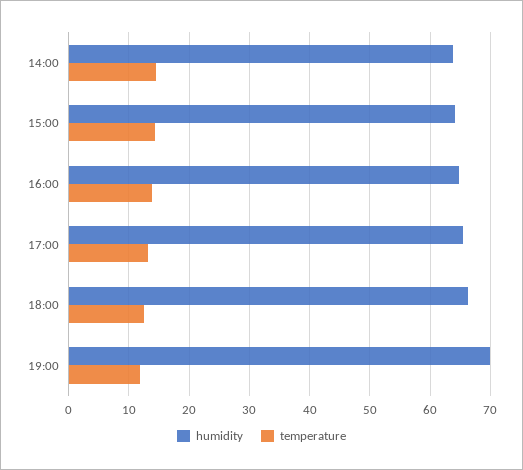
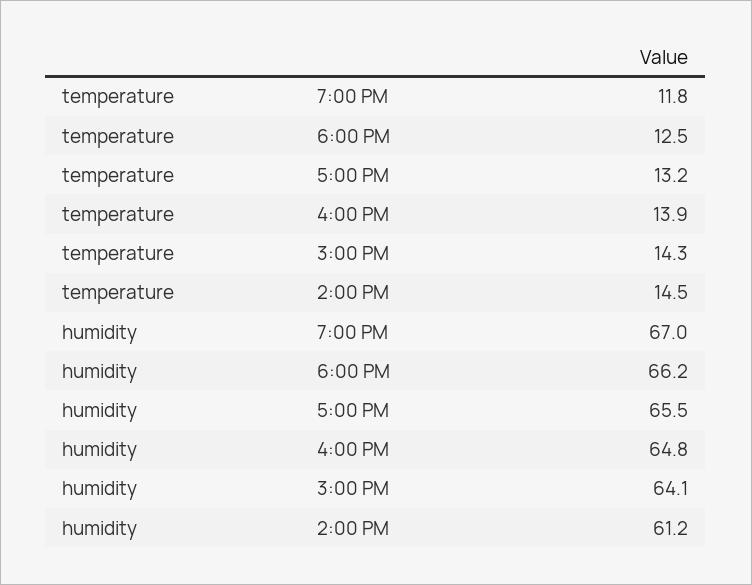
  {
    "humidity": {
-     "14:00": 64,
+     "14:00": 61.2,
      "15:00": 64.1,
      "16:00": 64.8,
      "17:00": 65.5,
      "18:00": 66.2,
-     "19:00": 70
+     "19:00": 67
    },
    "temperature": {
      "14:00": 14.5,
      "15:00": 14.3,
      "16:00": 13.9,
      "17:00": 13.2,
      "18:00": 12.5,
      "19:00": 11.8
    }
  }

